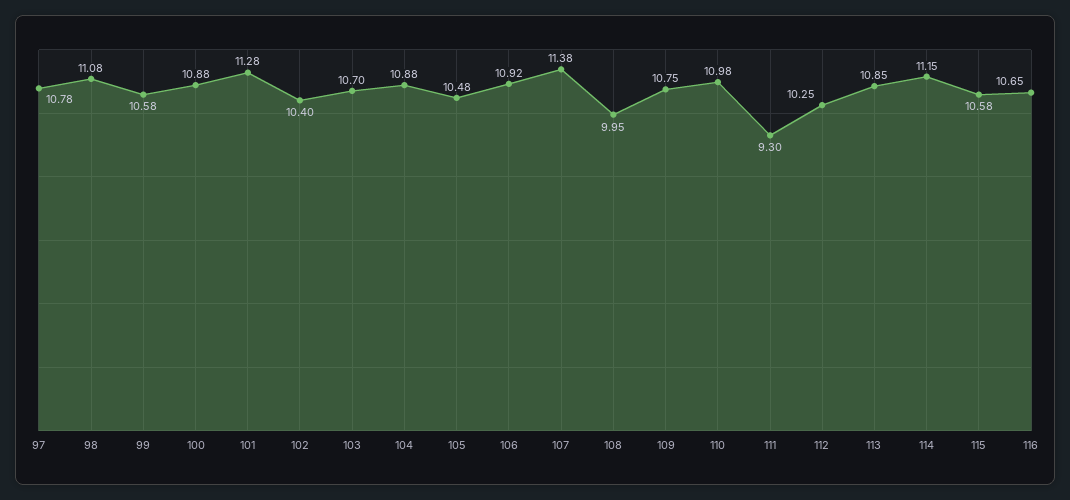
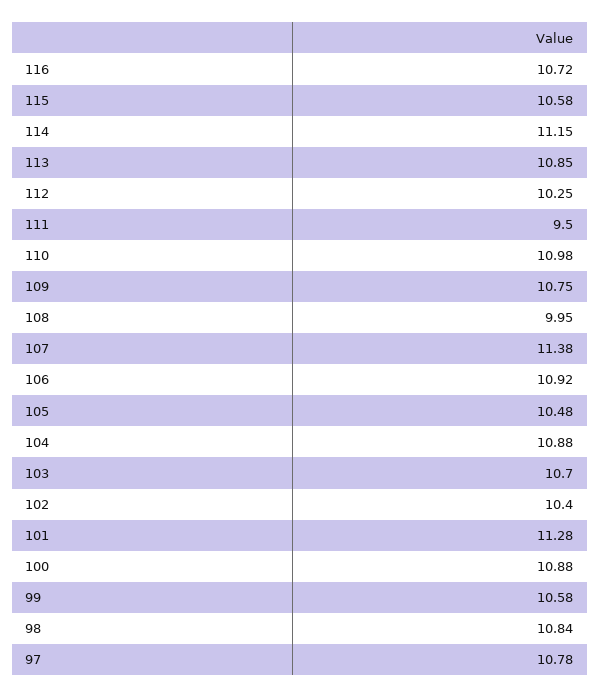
  {
    "97": 10.78,
-   "98": 11.08,
+   "98": 10.84,
    "99": 10.58,
    "100": 10.88,
    "101": 11.28,
    "102": 10.4,
    "103": 10.7,
    "104": 10.88,
    "105": 10.48,
    "106": 10.92,
    "107": 11.38,
    "108": 9.95,
    "109": 10.75,
    "110": 10.98,
-   "111": 9.3,
+   "111": 9.5,
    "112": 10.25,
    "113": 10.85,
    "114": 11.15,
    "115": 10.58,
-   "116": 10.65
+   "116": 10.72
  }

